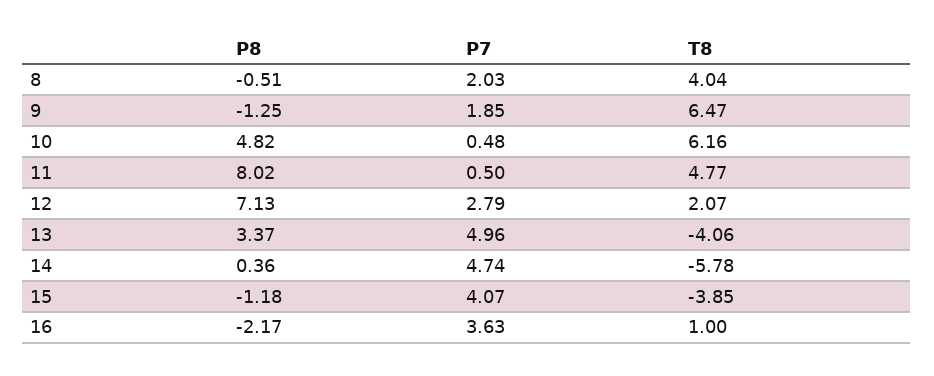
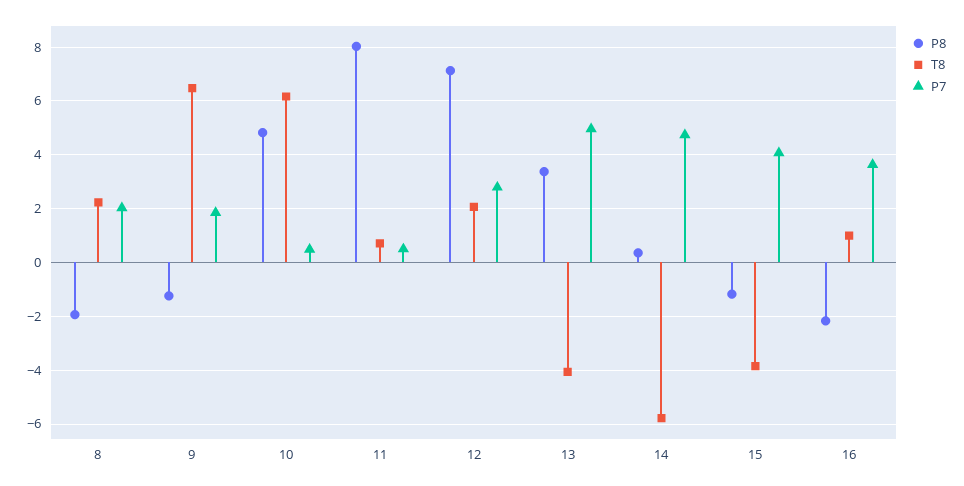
  {
    "P8": {
-     "8": -0.51,
+     "8": -2,
      "9": -1.25,
      "10": 4.82,
      "11": 8.02,
      "12": 7.13,
      "13": 3.37,
      "14": 0.36,
      "15": -1.18,
      "16": -2.17
    },
    "P7": {
      "8": 2.03,
      "9": 1.85,
      "10": 0.48,
      "11": 0.5,
      "12": 2.79,
      "13": 4.96,
      "14": 4.74,
      "15": 4.07,
      "16": 3.63
    },
    "T8": {
-     "8": 4.04,
+     "8": 2.25,
      "9": 6.47,
      "10": 6.16,
-     "11": 4.77,
+     "11": 0.75,
      "12": 2.07,
      "13": -4.06,
      "14": -5.78,
      "15": -3.85,
      "16": 1
    }
  }

